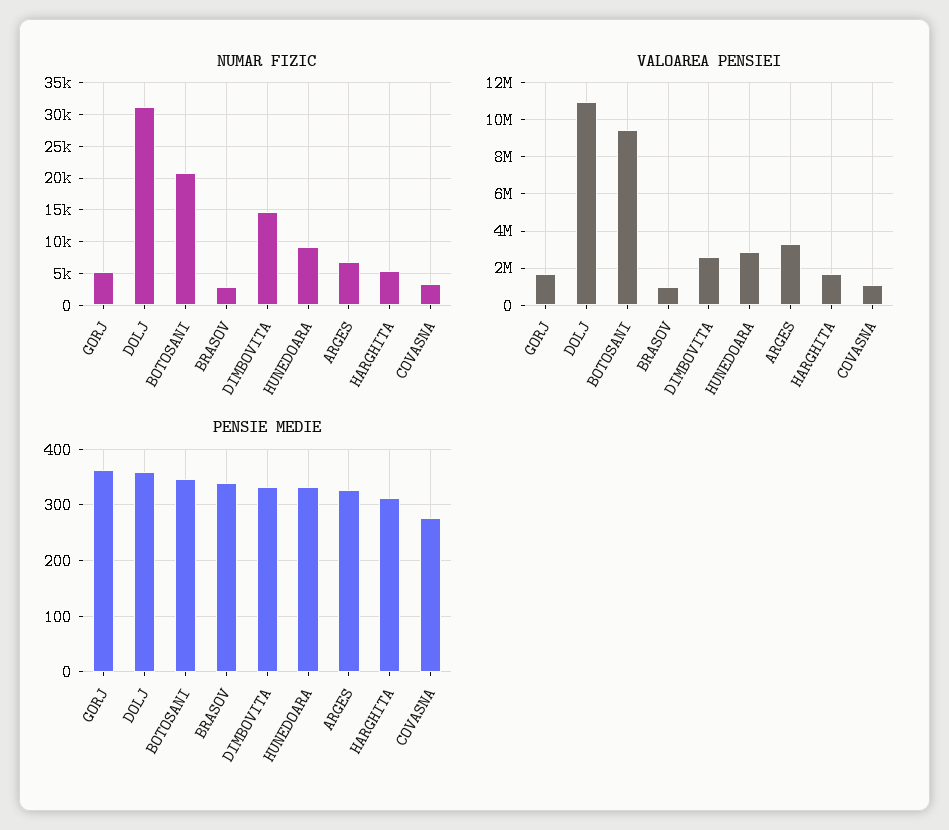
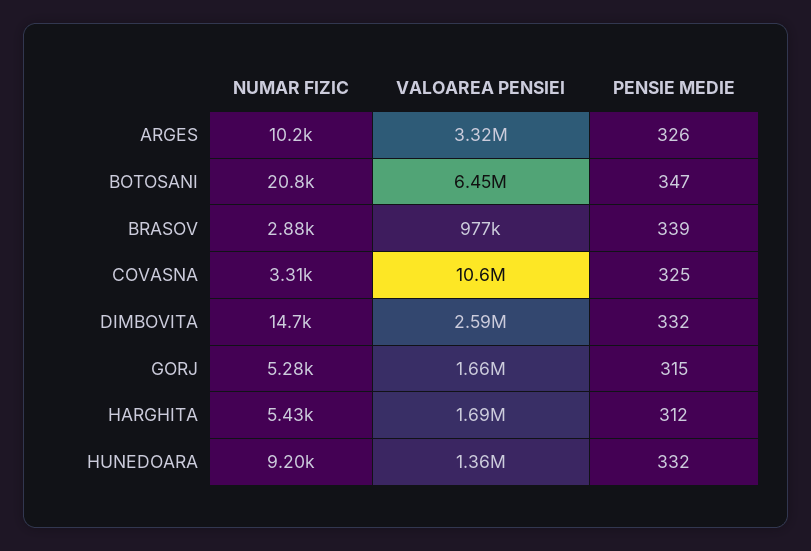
  {
    "NUMAR FIZIC": {
      "GORJ": 5280,
-     "DOLJ": 31000,
      "BOTOSANI": 20800,
      "BRASOV": 2880,
      "DIMBOVITA": 14700,
      "HUNEDOARA": 9200,
-     "ARGES": 7000,
+     "ARGES": 10200,
      "HARGHITA": 5430,
      "COVASNA": 3310
    },
    "VALOAREA PENSIEI": {
      "GORJ": 1660000,
-     "DOLJ": 11000000,
-     "BOTOSANI": 9500000,
+     "BOTOSANI": 6450000,
      "BRASOV": 977000,
      "DIMBOVITA": 2590000,
-     "HUNEDOARA": 3000000,
+     "HUNEDOARA": 1360000,
      "ARGES": 3320000,
      "HARGHITA": 1690000,
-     "COVASNA": 1000000
+     "COVASNA": 10600000
    },
    "PENSIE MEDIE": {
-     "GORJ": 360,
+     "GORJ": 315,
-     "DOLJ": 360,
      "BOTOSANI": 347,
      "BRASOV": 339,
      "DIMBOVITA": 332,
      "HUNEDOARA": 332,
      "ARGES": 326,
      "HARGHITA": 312,
-     "COVASNA": 280
+     "COVASNA": 325
    }
  }

